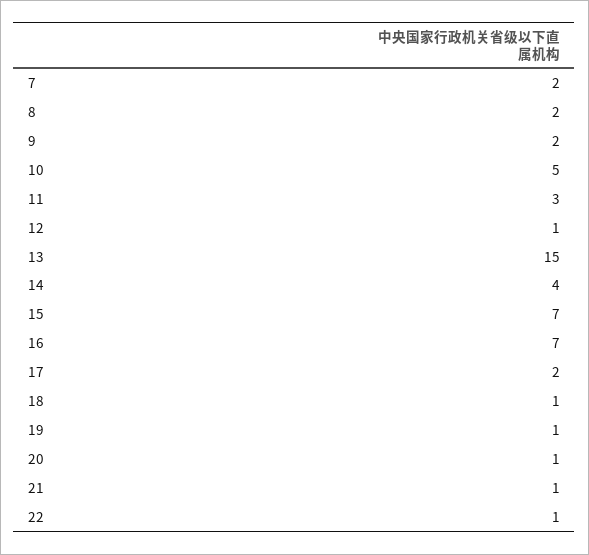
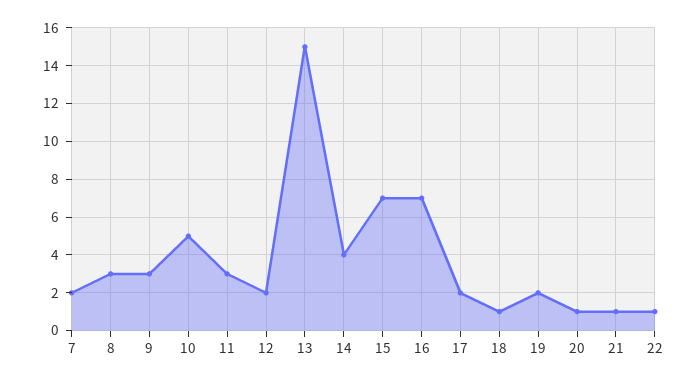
  {
    "7": 2,
-   "8": 2,
+   "8": 3,
-   "9": 2,
+   "9": 3,
    "10": 5,
    "11": 3,
-   "12": 1,
+   "12": 2,
    "13": 15,
    "14": 4,
    "15": 7,
    "16": 7,
    "17": 2,
    "18": 1,
-   "19": 1,
+   "19": 2,
    "20": 1,
    "21": 1,
    "22": 1
  }

